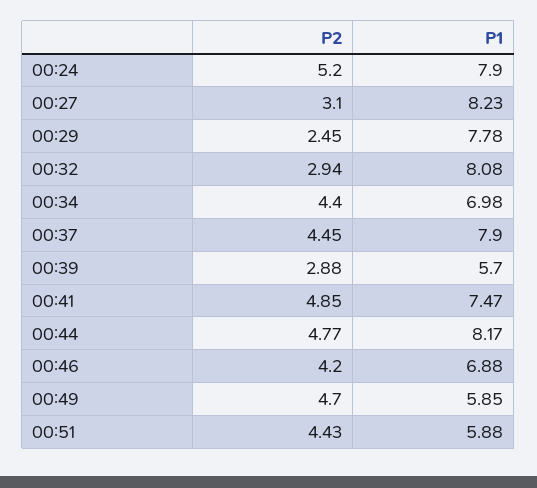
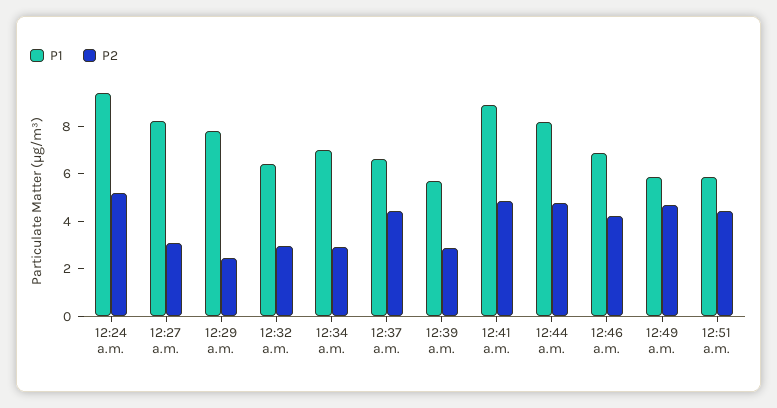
  {
    "P2": {
      "00:24": 5.2,
      "00:27": 3.1,
      "00:29": 2.45,
      "00:32": 2.94,
-     "00:34": 4.4,
+     "00:34": 3,
      "00:37": 4.45,
      "00:39": 2.88,
      "00:41": 4.85,
      "00:44": 4.77,
      "00:46": 4.2,
      "00:49": 4.7,
      "00:51": 4.43
    },
    "P1": {
-     "00:24": 7.9,
+     "00:24": 9.5,
      "00:27": 8.23,
      "00:29": 7.78,
-     "00:32": 8.08,
+     "00:32": 6.5,
      "00:34": 6.98,
-     "00:37": 7.9,
+     "00:37": 6.5,
      "00:39": 5.7,
-     "00:41": 7.47,
+     "00:41": 9,
      "00:44": 8.17,
      "00:46": 6.88,
      "00:49": 5.85,
      "00:51": 5.88
    }
  }

